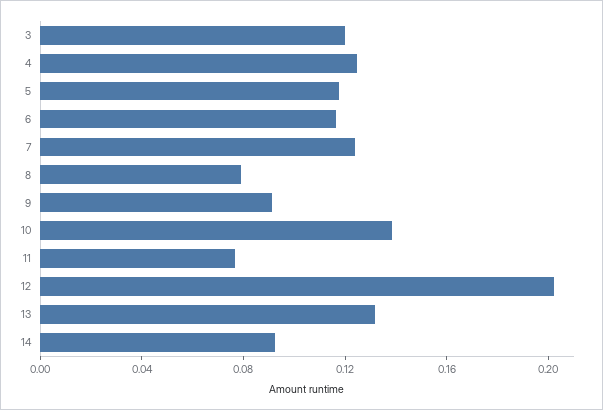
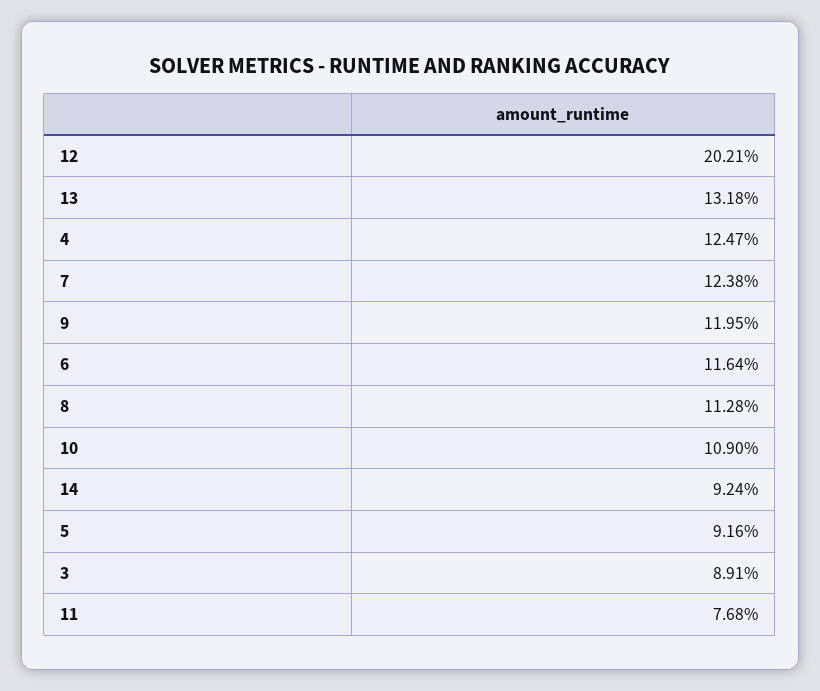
  {
-   "3": 0.12,
+   "3": 0.0891,
    "4": 0.1247,
-   "5": 0.12,
+   "5": 0.0916,
    "6": 0.1164,
    "7": 0.1238,
-   "8": 0.08,
+   "8": 0.1128,
-   "9": 0.09,
+   "9": 0.1195,
-   "10": 0.14,
+   "10": 0.109,
    "11": 0.0768,
    "12": 0.2021,
    "13": 0.1318,
    "14": 0.0924
  }

